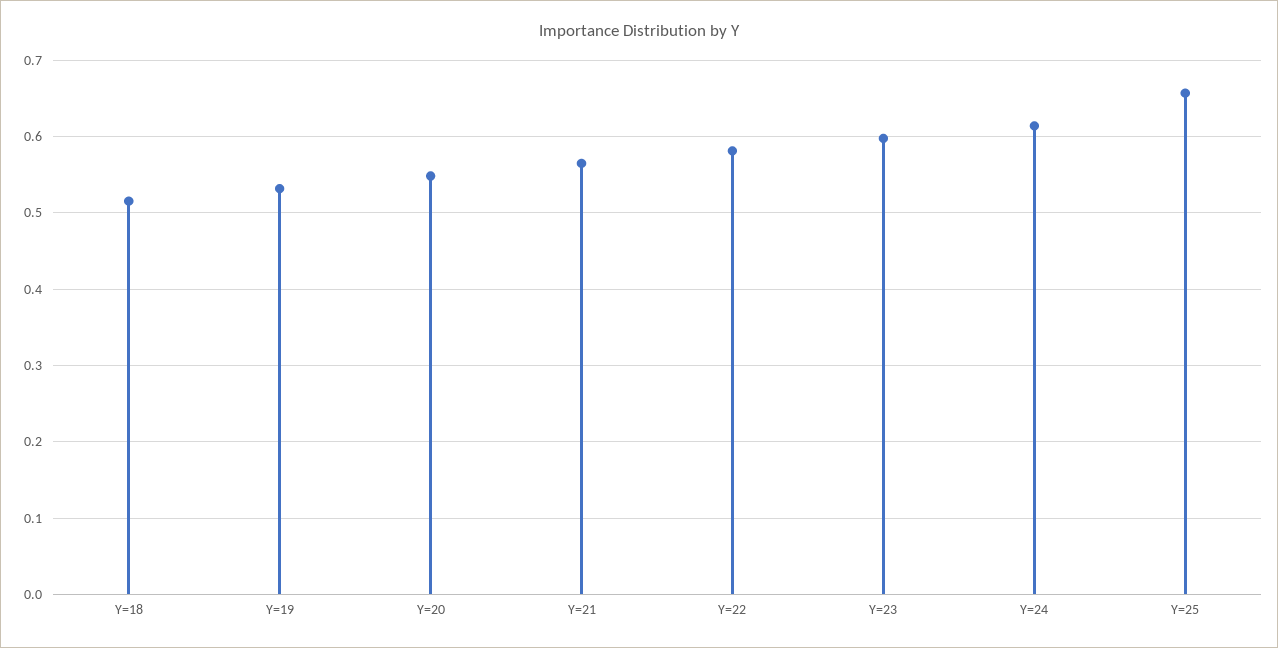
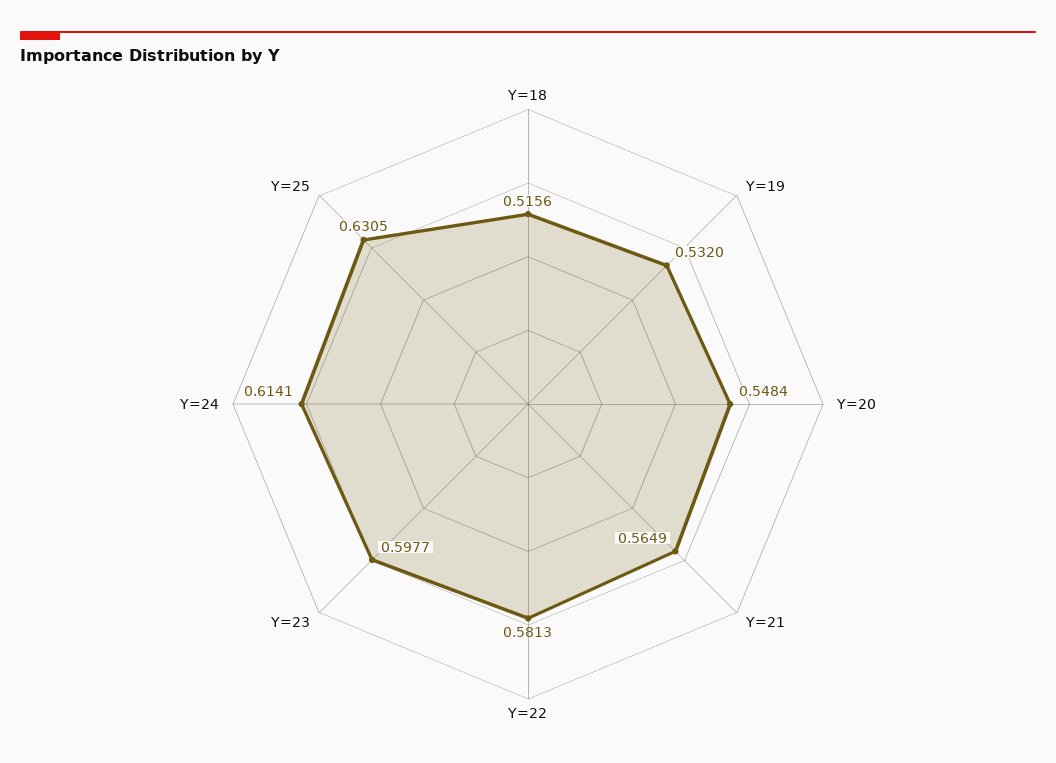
  {
    "Y=18": 0.5156,
    "Y=19": 0.532,
    "Y=20": 0.5484,
    "Y=21": 0.5649,
    "Y=22": 0.5813,
    "Y=23": 0.5977,
    "Y=24": 0.6141,
-   "Y=25": 0.66
+   "Y=25": 0.6305
  }

